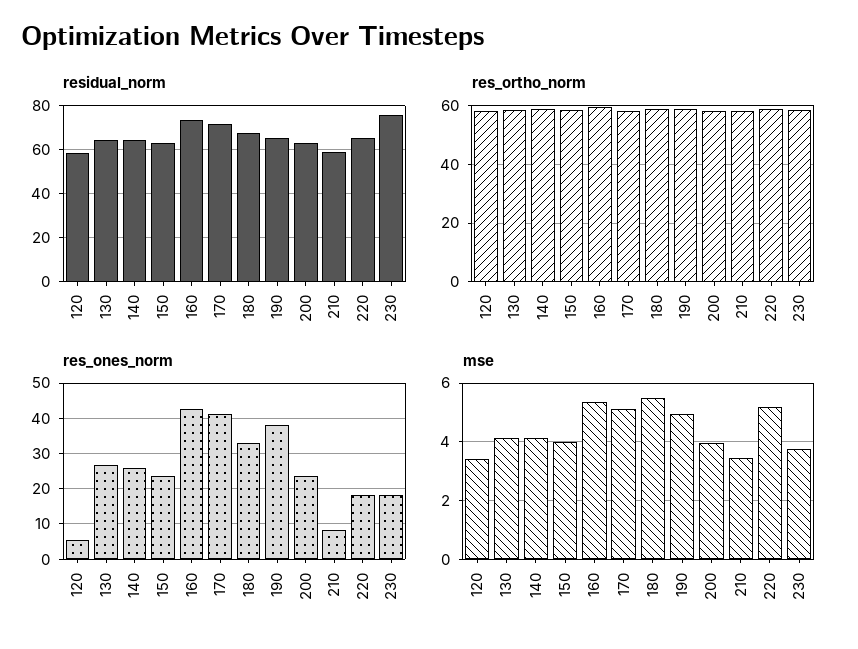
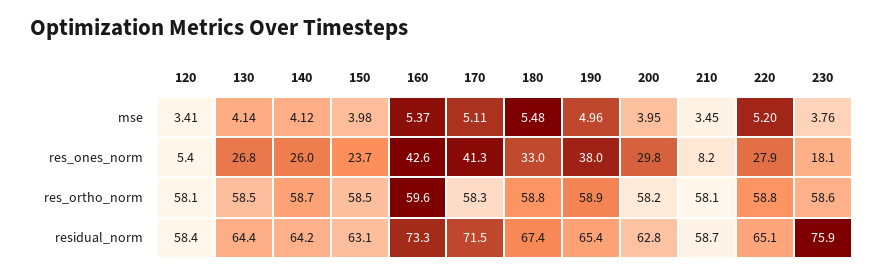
  {
    "residual_norm": {
      "120": 58.4,
      "130": 64.4,
      "140": 64.2,
      "150": 63.1,
      "160": 73.3,
      "170": 71.5,
      "180": 67.4,
      "190": 65.4,
      "200": 62.8,
      "210": 58.7,
      "220": 65.1,
      "230": 75.9
    },
    "res_ortho_norm": {
      "120": 58.1,
      "130": 58.5,
      "140": 58.7,
      "150": 58.5,
      "160": 59.6,
      "170": 58.3,
      "180": 58.8,
      "190": 58.9,
      "200": 58.2,
      "210": 58.1,
      "220": 58.8,
      "230": 58.6
    },
    "res_ones_norm": {
      "120": 5.4,
      "130": 26.8,
      "140": 26,
      "150": 23.7,
      "160": 42.6,
      "170": 41.3,
      "180": 33,
      "190": 38,
-     "200": 24,
+     "200": 29.8,
      "210": 8.2,
-     "220": 18,
+     "220": 27.9,
      "230": 18.1
    },
    "mse": {
      "120": 3.41,
      "130": 4.14,
      "140": 4.12,
      "150": 3.98,
      "160": 5.37,
      "170": 5.11,
      "180": 5.48,
      "190": 4.96,
      "200": 3.95,
      "210": 3.45,
      "220": 5.2,
      "230": 3.76
    }
  }

